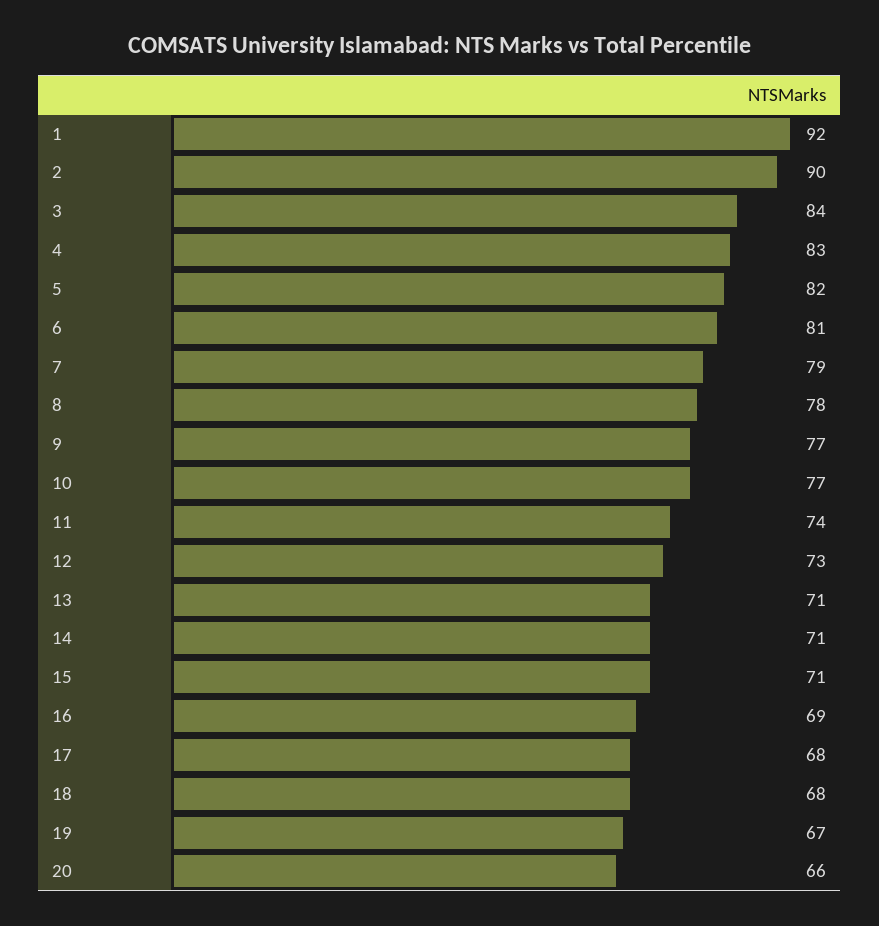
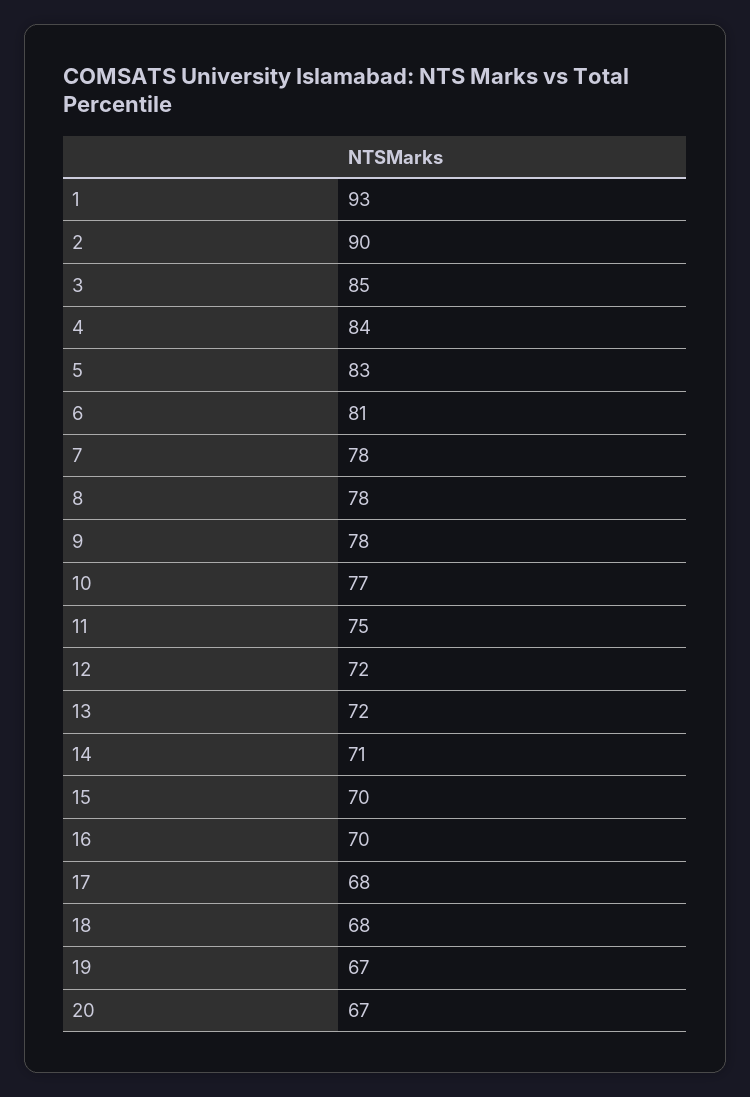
  {
-   "1": 92,
+   "1": 93,
    "2": 90,
-   "3": 84,
+   "3": 85,
-   "4": 83,
+   "4": 84,
-   "5": 82,
+   "5": 83,
    "6": 81,
-   "7": 79,
+   "7": 78,
    "8": 78,
-   "9": 77,
+   "9": 78,
    "10": 77,
-   "11": 74,
+   "11": 75,
-   "12": 73,
+   "12": 72,
-   "13": 71,
+   "13": 72,
    "14": 71,
-   "15": 71,
+   "15": 70,
-   "16": 69,
+   "16": 70,
    "17": 68,
    "18": 68,
    "19": 67,
-   "20": 66
+   "20": 67
  }

